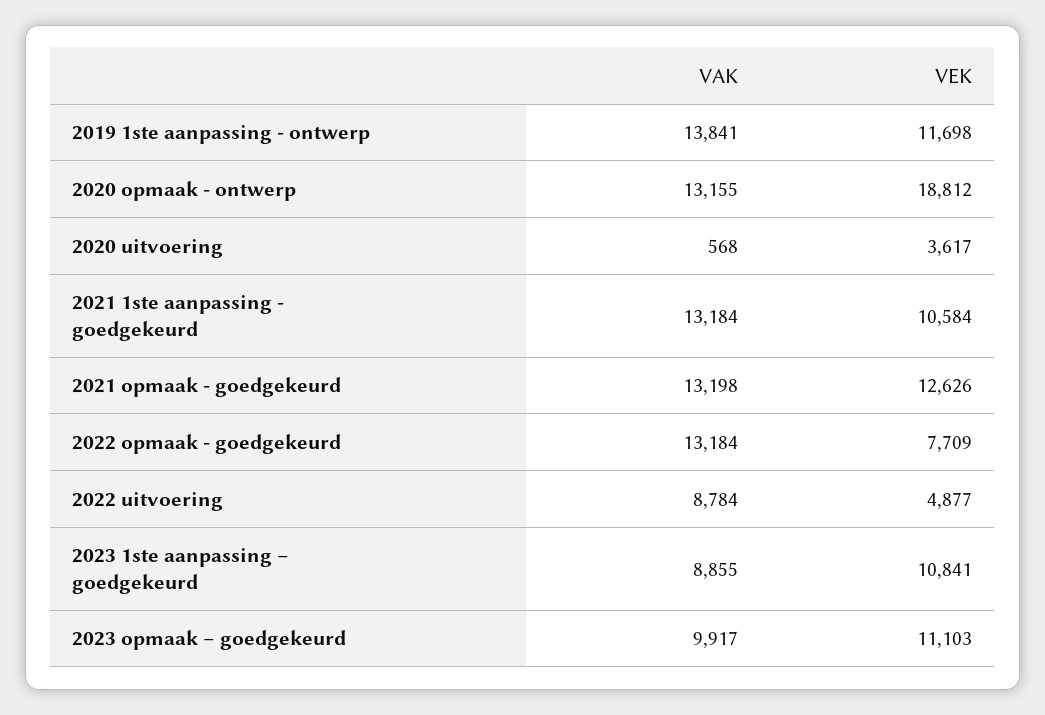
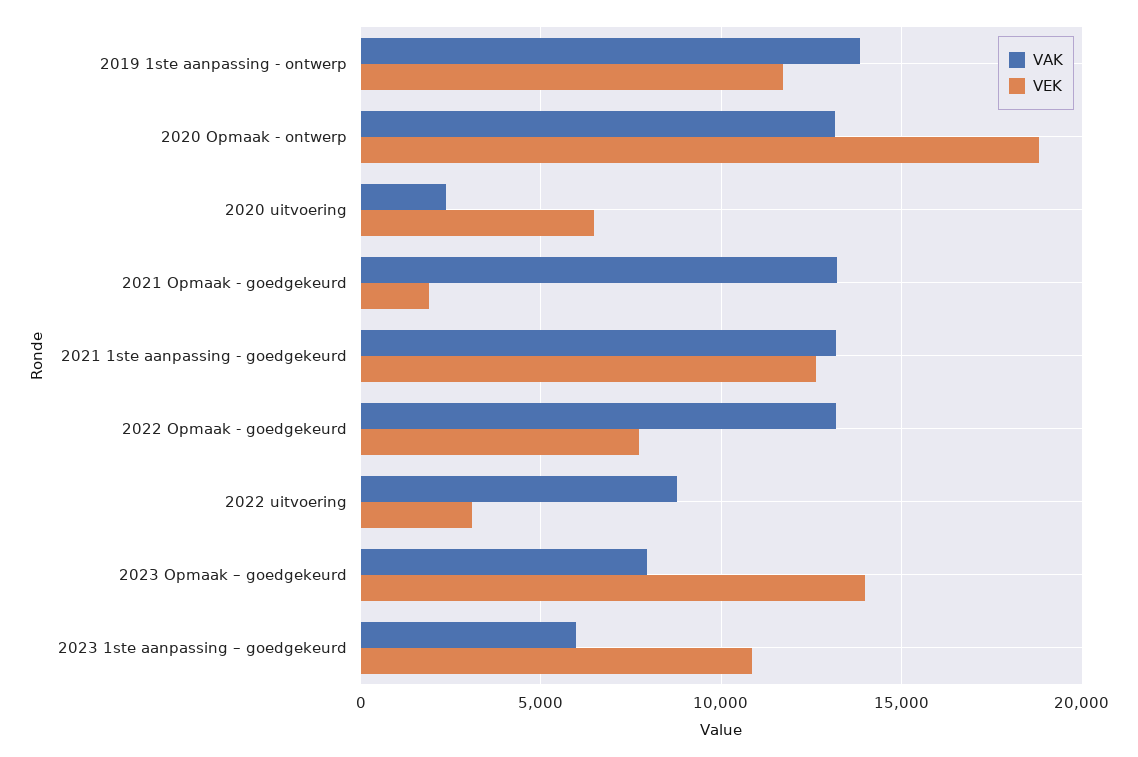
  {
    "VAK": {
      "2019 1ste aanpassing - ontwerp": 13841,
      "2020 opmaak - ontwerp": 13155,
-     "2020 uitvoering": 568,
+     "2020 uitvoering": 2500,
      "2021 1ste aanpassing - goedgekeurd": 13184,
      "2021 opmaak - goedgekeurd": 13198,
      "2022 opmaak - goedgekeurd": 13184,
      "2022 uitvoering": 8784,
-     "2023 1ste aanpassing – goedgekeurd": 8855,
+     "2023 1ste aanpassing – goedgekeurd": 6000,
-     "2023 opmaak – goedgekeurd": 9917
+     "2023 opmaak – goedgekeurd": 8000
    },
    "VEK": {
      "2019 1ste aanpassing - ontwerp": 11698,
      "2020 opmaak - ontwerp": 18812,
-     "2020 uitvoering": 3617,
+     "2020 uitvoering": 6500,
-     "2021 1ste aanpassing - goedgekeurd": 10584,
+     "2021 1ste aanpassing - goedgekeurd": 12500,
-     "2021 opmaak - goedgekeurd": 12626,
+     "2021 opmaak - goedgekeurd": 2000,
      "2022 opmaak - goedgekeurd": 7709,
-     "2022 uitvoering": 4877,
+     "2022 uitvoering": 3000,
      "2023 1ste aanpassing – goedgekeurd": 10841,
-     "2023 opmaak – goedgekeurd": 11103
+     "2023 opmaak – goedgekeurd": 14000
    }
  }

